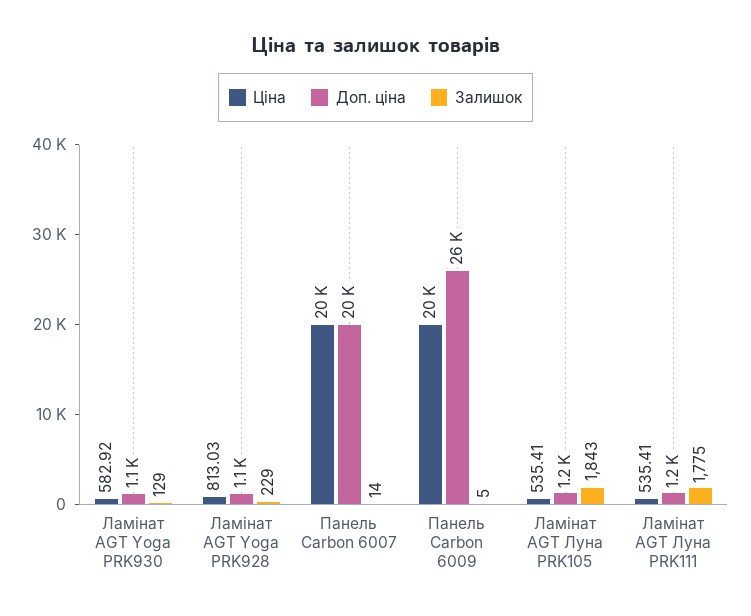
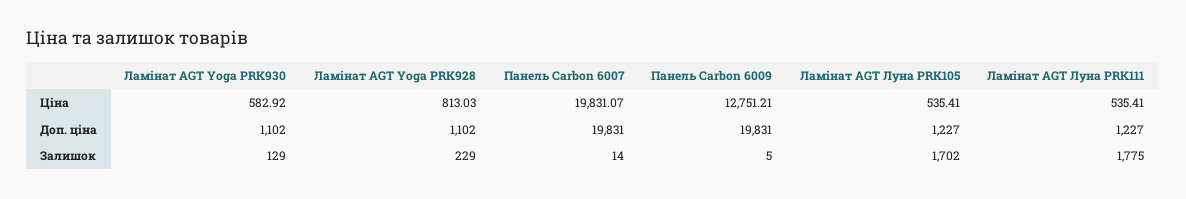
  {
    "Ціна": {
      "Ламінат AGT Yoga PRK930": 582.92,
      "Ламінат AGT Yoga PRK928": 813.03,
      "Панель Carbon 6007": 19831.07,
-     "Панель Carbon 6009": 20000,
+     "Панель Carbon 6009": 12751.21,
      "Ламінат AGT Луна PRK105": 535.41,
      "Ламінат AGT Луна PRK111": 535.41
    },
    "Доп. ціна": {
      "Ламінат AGT Yoga PRK930": 1102,
      "Ламінат AGT Yoga PRK928": 1102,
      "Панель Carbon 6007": 19831,
-     "Панель Carbon 6009": 26000,
+     "Панель Carbon 6009": 19831,
      "Ламінат AGT Луна PRK105": 1227,
      "Ламінат AGT Луна PRK111": 1227
    },
    "Залишок": {
      "Ламінат AGT Yoga PRK930": 129,
      "Ламінат AGT Yoga PRK928": 229,
      "Панель Carbon 6007": 14,
      "Панель Carbon 6009": 5,
-     "Ламінат AGT Луна PRK105": 1843,
+     "Ламінат AGT Луна PRK105": 1702,
      "Ламінат AGT Луна PRK111": 1775
    }
  }

